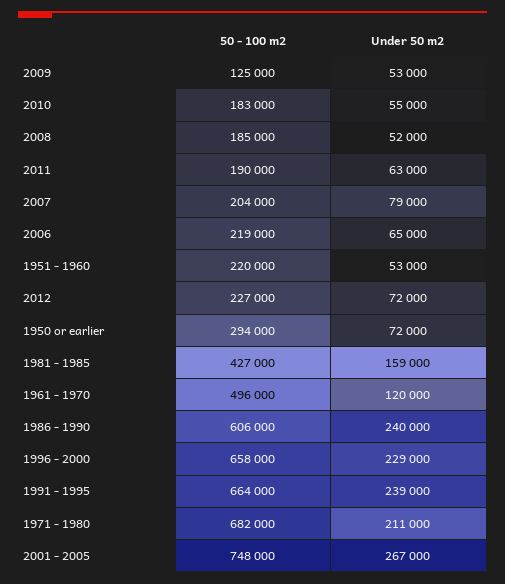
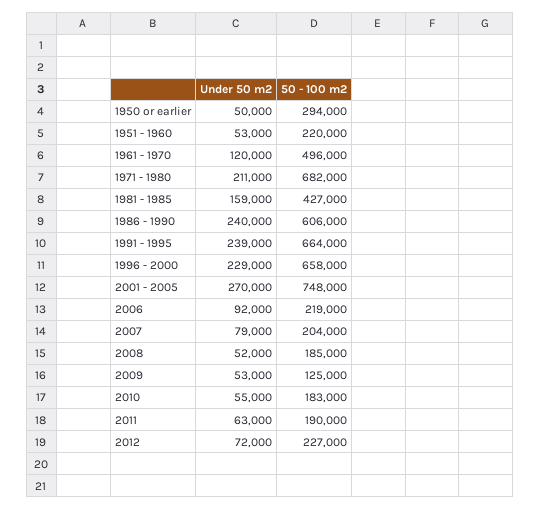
  {
    "50 - 100 m2": {
      "2009": 125000,
      "2010": 183000,
      "2008": 185000,
      "2011": 190000,
      "2007": 204000,
      "2006": 219000,
      "1951 - 1960": 220000,
      "2012": 227000,
      "1950 or earlier": 294000,
      "1981 - 1985": 427000,
      "1961 - 1970": 496000,
      "1986 - 1990": 606000,
      "1996 - 2000": 658000,
      "1991 - 1995": 664000,
      "1971 - 1980": 682000,
      "2001 - 2005": 748000
    },
    "Under 50 m2": {
      "2009": 53000,
      "2010": 55000,
      "2008": 52000,
      "2011": 63000,
      "2007": 79000,
-     "2006": 65000,
+     "2006": 92000,
      "1951 - 1960": 53000,
      "2012": 72000,
-     "1950 or earlier": 72000,
+     "1950 or earlier": 50000,
      "1981 - 1985": 159000,
      "1961 - 1970": 120000,
      "1986 - 1990": 240000,
      "1996 - 2000": 229000,
      "1991 - 1995": 239000,
      "1971 - 1980": 211000,
-     "2001 - 2005": 267000
+     "2001 - 2005": 270000
    }
  }

